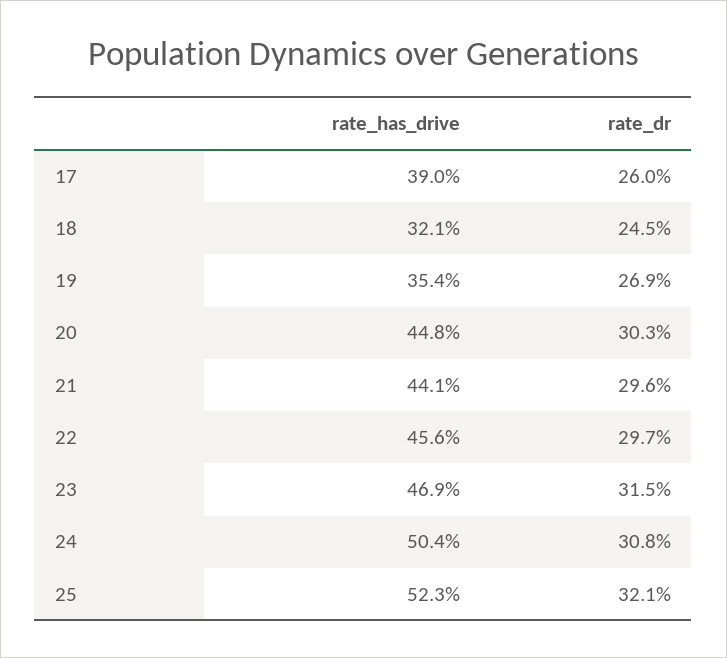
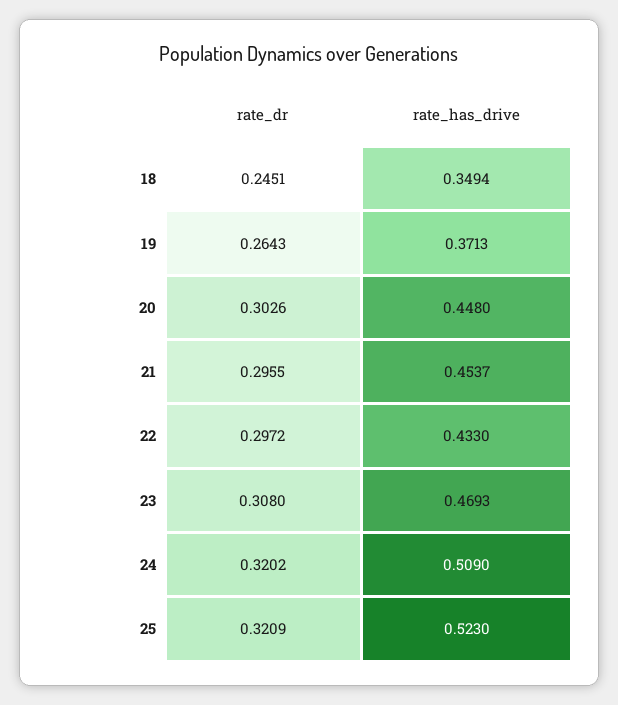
  {
    "rate_has_drive": {
-     "17": 0.39,
-     "18": 0.321,
+     "18": 0.3494,
-     "19": 0.354,
+     "19": 0.3713,
      "20": 0.448,
-     "21": 0.441,
+     "21": 0.4537,
-     "22": 0.456,
+     "22": 0.433,
      "23": 0.4693,
-     "24": 0.504,
+     "24": 0.509,
      "25": 0.523
    },
    "rate_dr": {
-     "17": 0.26,
      "18": 0.2451,
-     "19": 0.269,
+     "19": 0.2643,
      "20": 0.3026,
      "21": 0.2955,
      "22": 0.2972,
-     "23": 0.315,
+     "23": 0.308,
-     "24": 0.308,
+     "24": 0.3202,
      "25": 0.3209
    }
  }

